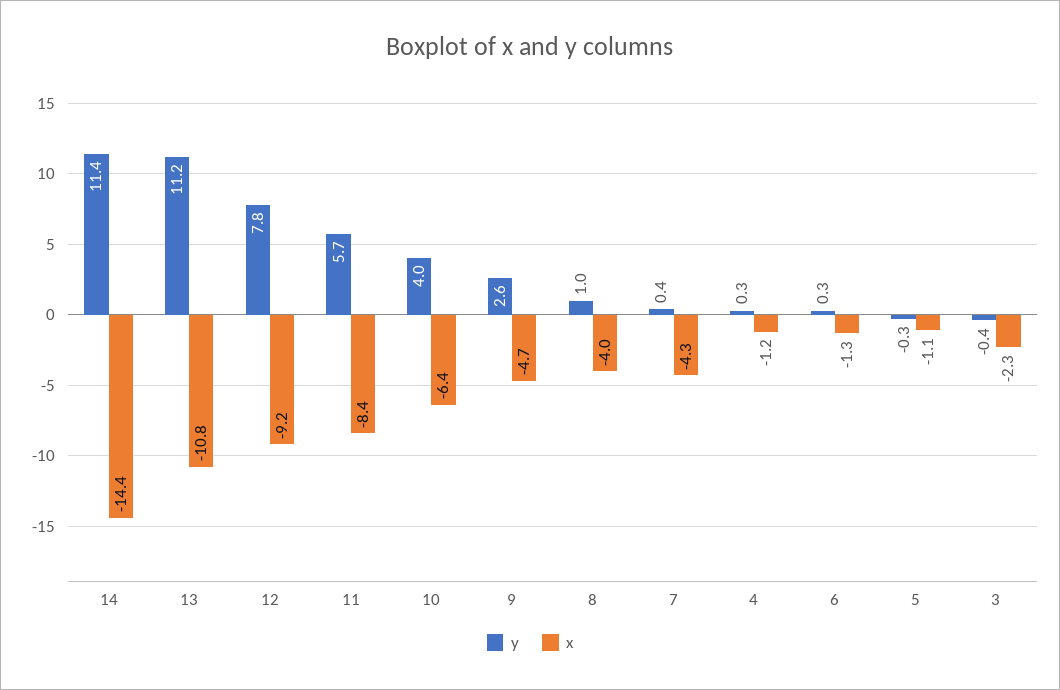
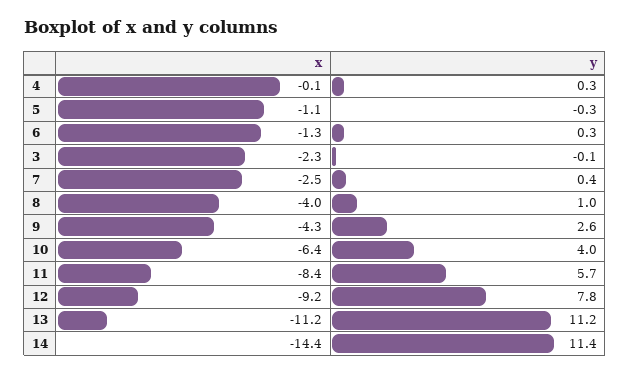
  {
    "y": {
      "14": 11.4,
      "13": 11.2,
      "12": 7.8,
      "11": 5.7,
      "10": 4,
      "9": 2.6,
      "8": 1,
      "7": 0.4,
      "4": 0.3,
      "6": 0.3,
      "5": -0.3,
-     "3": -0.4
+     "3": -0.1
    },
    "x": {
      "14": -14.4,
-     "13": -10.8,
+     "13": -11.2,
      "12": -9.2,
      "11": -8.4,
      "10": -6.4,
-     "9": -4.7,
+     "9": -4.3,
      "8": -4,
-     "7": -4.3,
+     "7": -2.5,
-     "4": -1.2,
+     "4": -0.1,
      "6": -1.3,
      "5": -1.1,
      "3": -2.3
    }
  }

